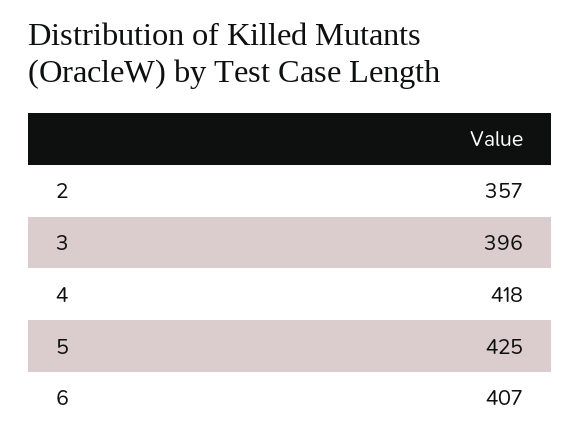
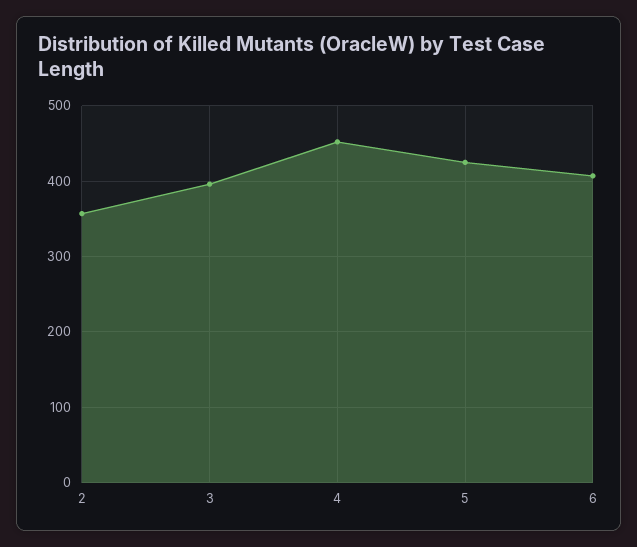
  {
    "2": 357,
    "3": 396,
-   "4": 418,
+   "4": 450,
    "5": 425,
    "6": 407
  }

